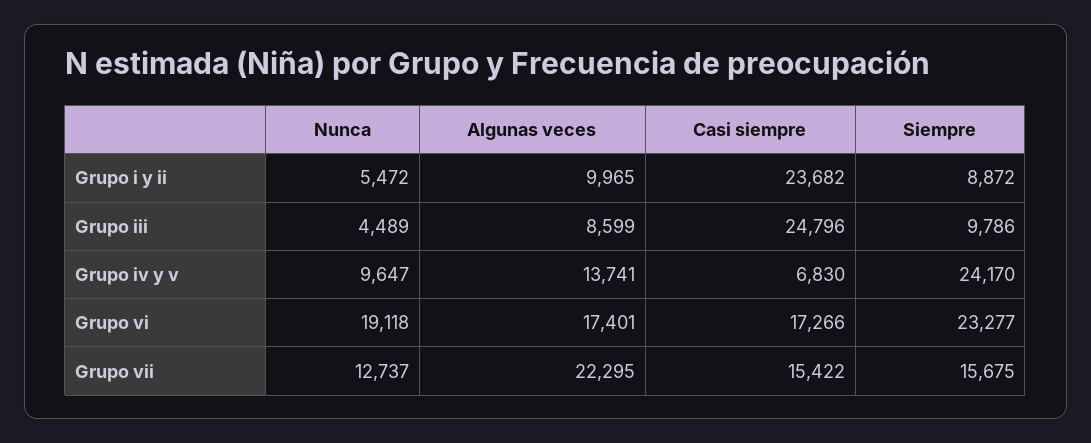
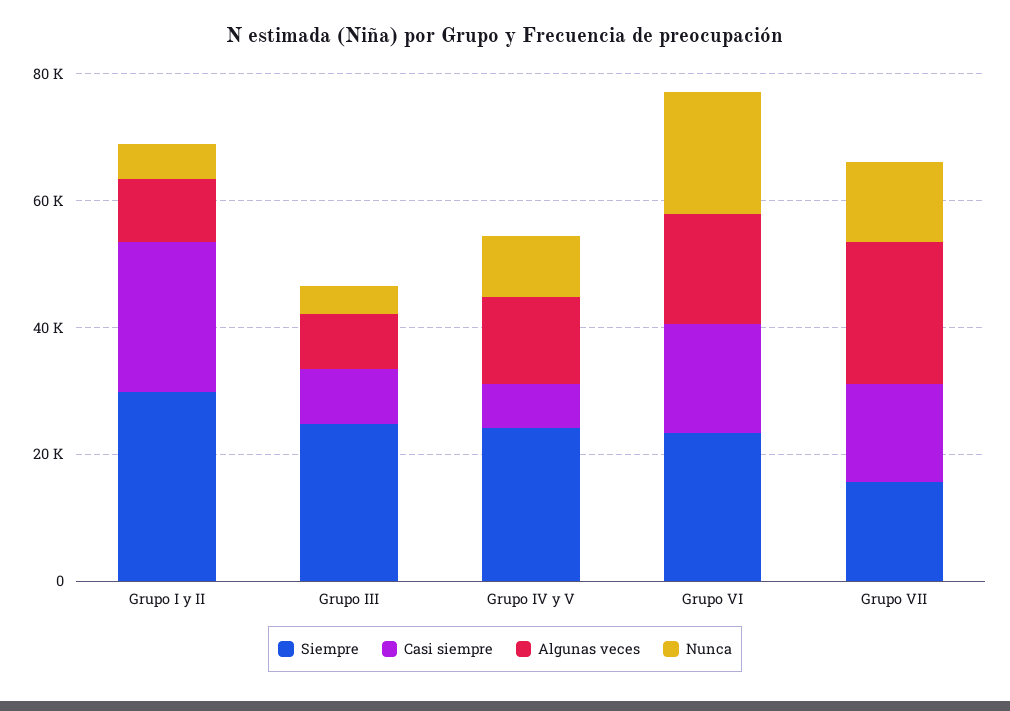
  {
    "Nunca": {
      "Grupo i y ii": 5472,
      "Grupo iii": 4489,
      "Grupo iv y v": 9647,
      "Grupo vi": 19118,
      "Grupo vii": 12737
    },
    "Algunas veces": {
      "Grupo i y ii": 9965,
      "Grupo iii": 8599,
      "Grupo iv y v": 13741,
      "Grupo vi": 17401,
      "Grupo vii": 22295
    },
    "Casi siempre": {
      "Grupo i y ii": 23682,
-     "Grupo iii": 24796,
+     "Grupo iii": 10000,
      "Grupo iv y v": 6830,
      "Grupo vi": 17266,
      "Grupo vii": 15422
    },
    "Siempre": {
-     "Grupo i y ii": 8872,
+     "Grupo i y ii": 30000,
-     "Grupo iii": 9786,
+     "Grupo iii": 25000,
      "Grupo iv y v": 24170,
      "Grupo vi": 23277,
      "Grupo vii": 15675
    }
  }

